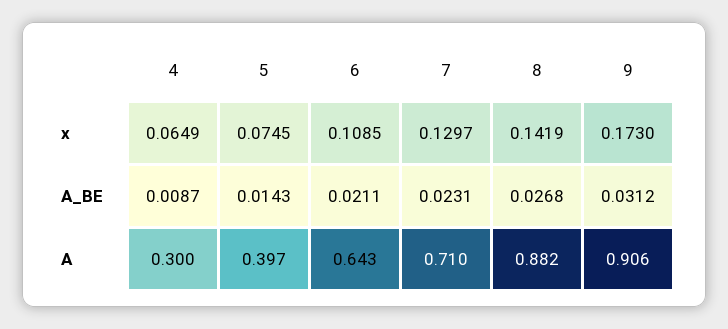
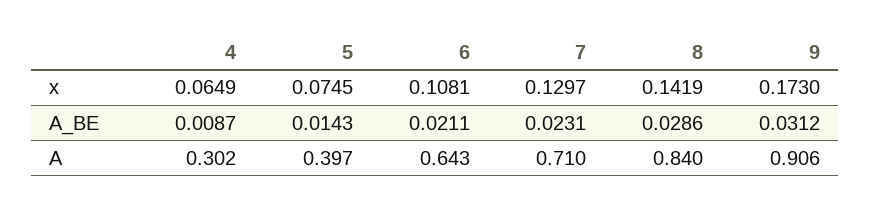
  {
    "4": {
      "x": 0.0649,
      "A_BE": 0.0087,
-     "A": 0.3
+     "A": 0.302
    },
    "5": {
      "x": 0.0745,
      "A_BE": 0.0143,
      "A": 0.397
    },
    "6": {
-     "x": 0.1085,
+     "x": 0.1081,
      "A_BE": 0.0211,
      "A": 0.643
    },
    "7": {
      "x": 0.1297,
      "A_BE": 0.0231,
      "A": 0.71
    },
    "8": {
      "x": 0.1419,
-     "A_BE": 0.0268,
+     "A_BE": 0.0286,
-     "A": 0.882
+     "A": 0.84
    },
    "9": {
      "x": 0.173,
      "A_BE": 0.0312,
      "A": 0.906
    }
  }

